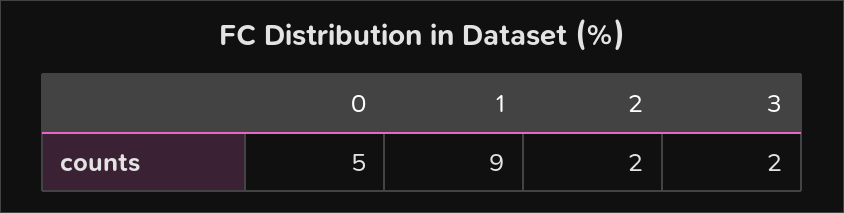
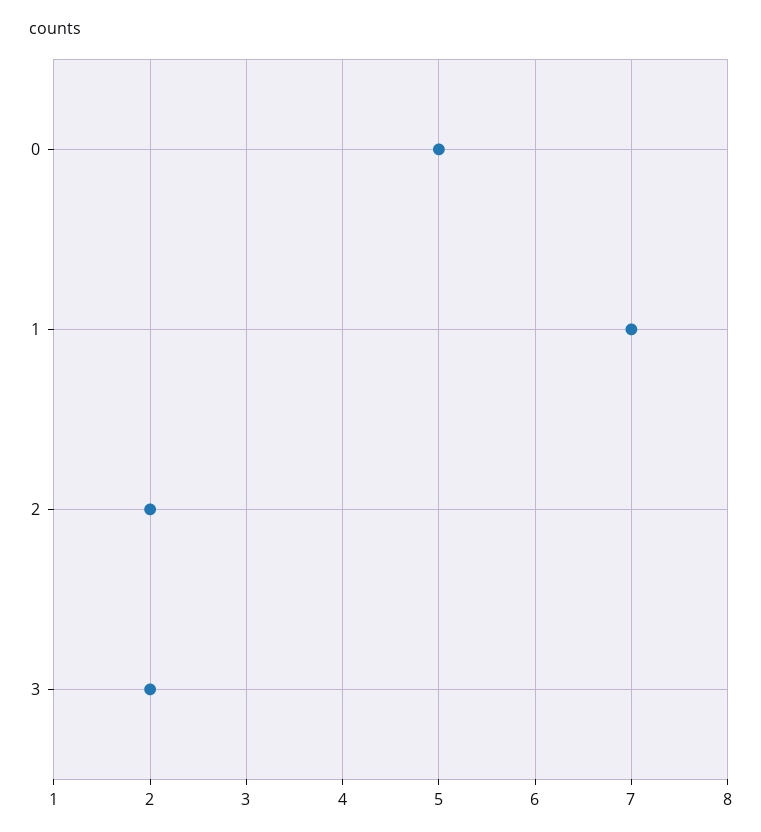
  {
    "0": 5,
-   "1": 9,
+   "1": 7,
    "2": 2,
    "3": 2
  }

